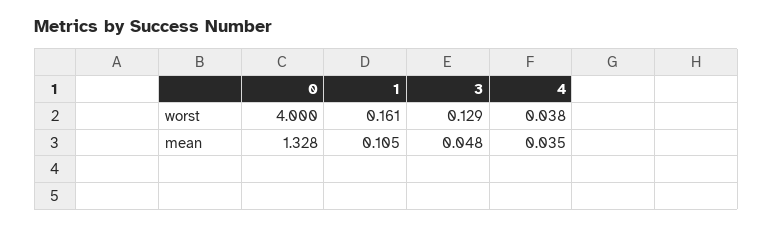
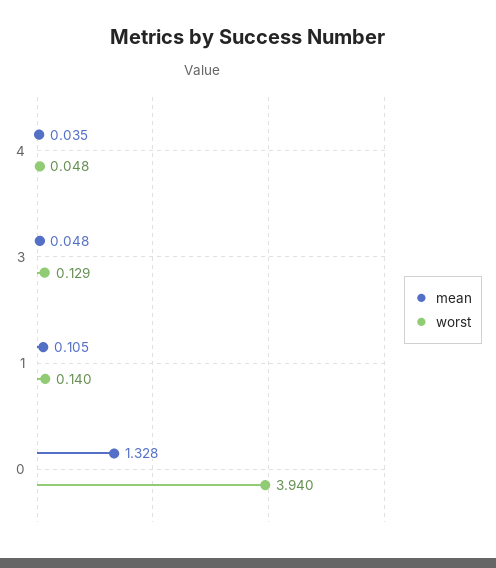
  {
    "worst": {
-     "0": 4,
+     "0": 3.94,
-     "1": 0.161,
+     "1": 0.14,
      "3": 0.129,
-     "4": 0.038
+     "4": 0.048
    },
    "mean": {
      "0": 1.328,
      "1": 0.105,
      "3": 0.048,
      "4": 0.035
    }
  }

